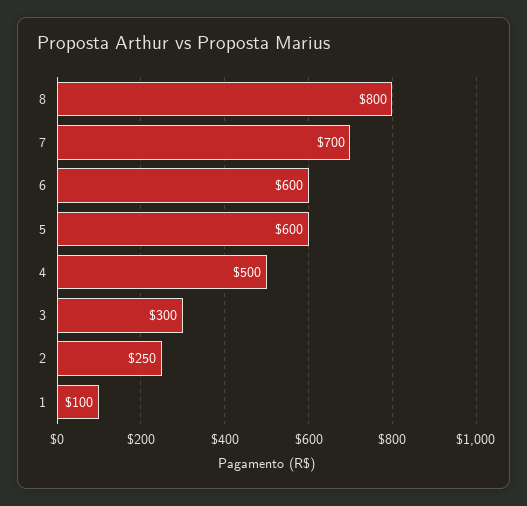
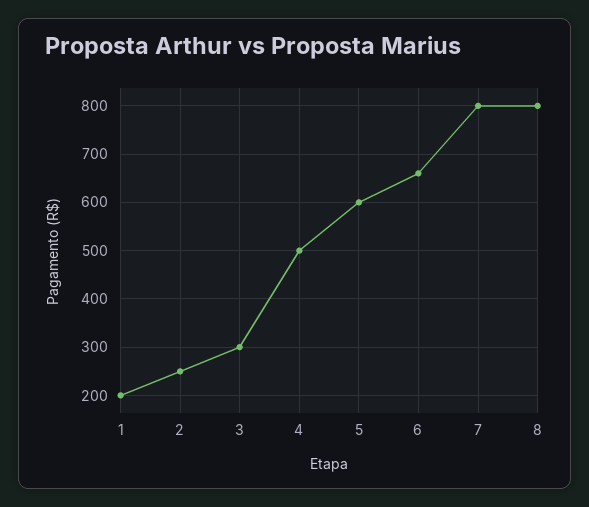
  {
    "8": 800,
-   "7": 700,
+   "7": 800,
-   "6": 600,
+   "6": 660,
    "5": 600,
    "4": 500,
    "3": 300,
    "2": 250,
-   "1": 100
+   "1": 200
  }

